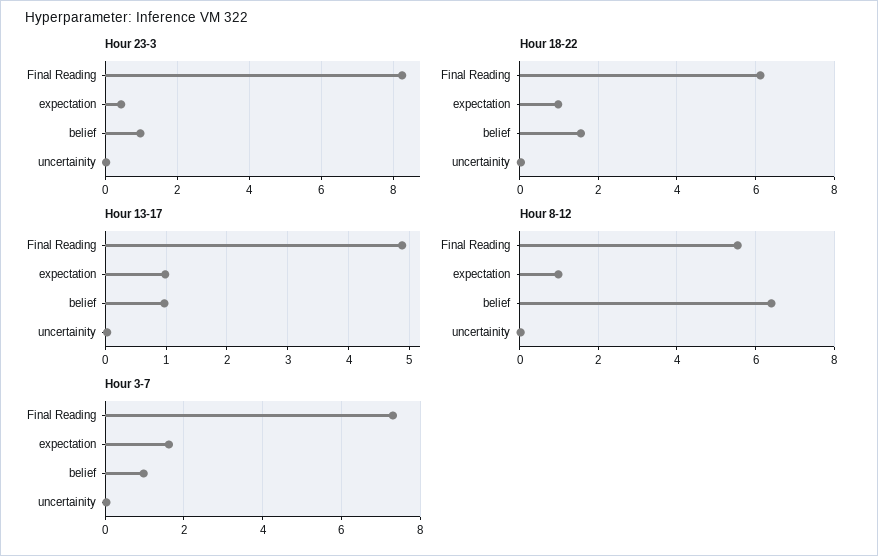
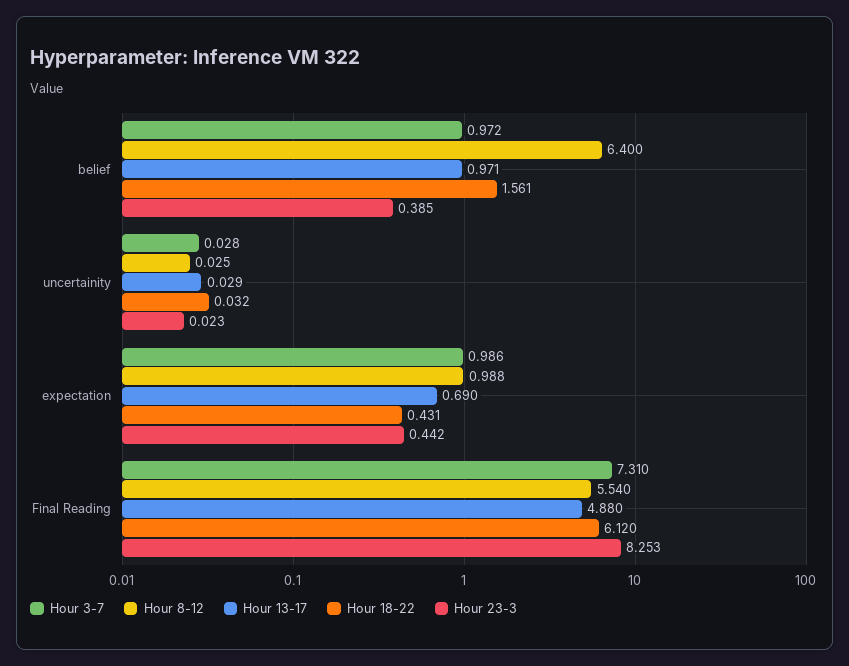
  {
    "Hour 23-3": {
      "Final Reading": 8.253,
      "expectation": 0.442,
-     "belief": 1,
+     "belief": 0.385,
      "uncertainity": 0.023
    },
    "Hour 18-22": {
      "Final Reading": 6.12,
-     "expectation": 1,
+     "expectation": 0.431,
      "belief": 1.561,
      "uncertainity": 0.032
    },
    "Hour 13-17": {
      "Final Reading": 4.88,
-     "expectation": 1,
+     "expectation": 0.69,
      "belief": 0.971,
      "uncertainity": 0.029
    },
    "Hour 8-12": {
      "Final Reading": 5.54,
      "expectation": 0.988,
      "belief": 6.4,
      "uncertainity": 0.025
    },
    "Hour 3-7": {
      "Final Reading": 7.31,
-     "expectation": 1.6,
+     "expectation": 0.986,
      "belief": 0.972,
      "uncertainity": 0.028
    }
  }

